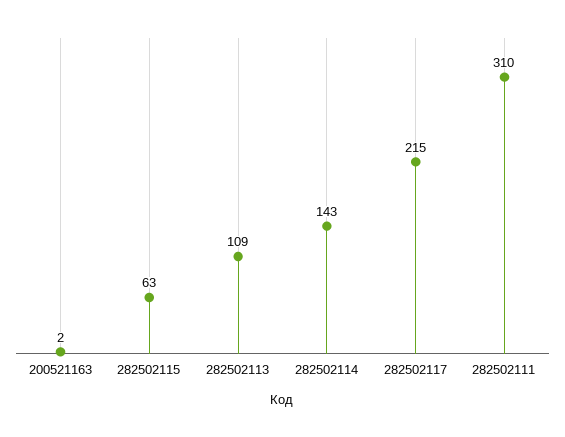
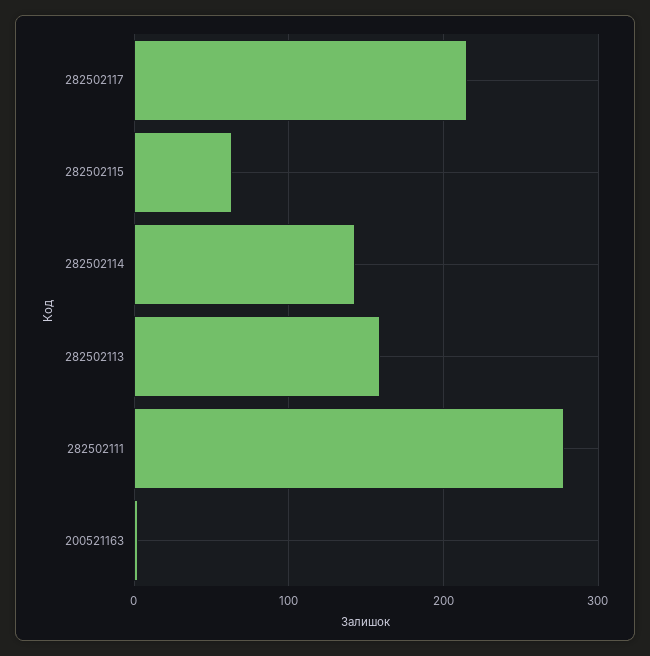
  {
    "200521163": 2,
    "282502115": 63,
-   "282502113": 109,
+   "282502113": 160,
    "282502114": 143,
    "282502117": 215,
-   "282502111": 310
+   "282502111": 280
  }

